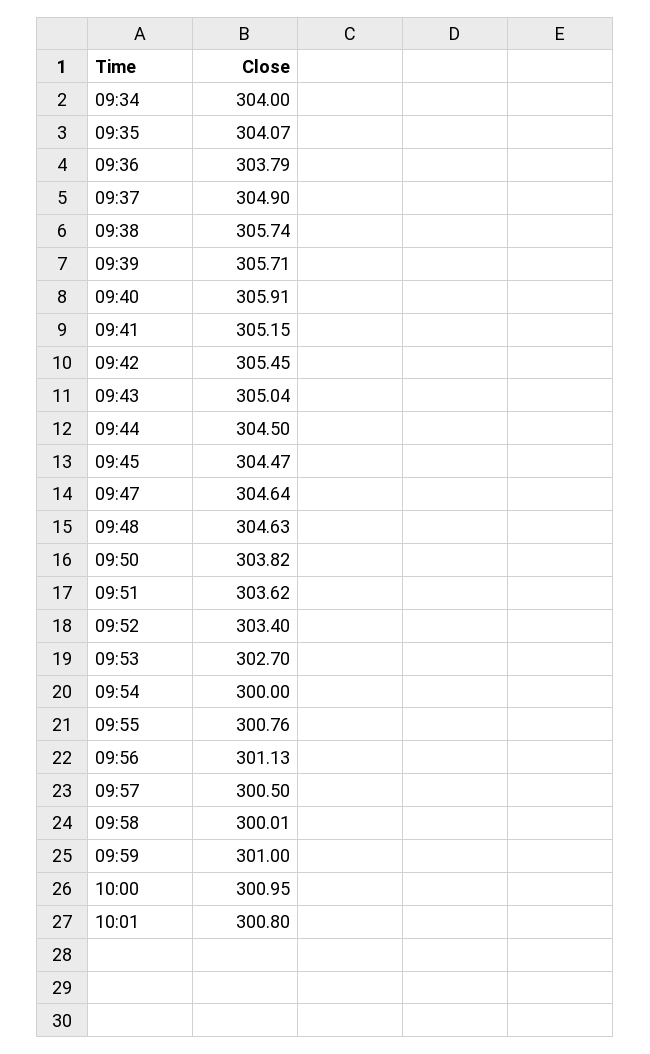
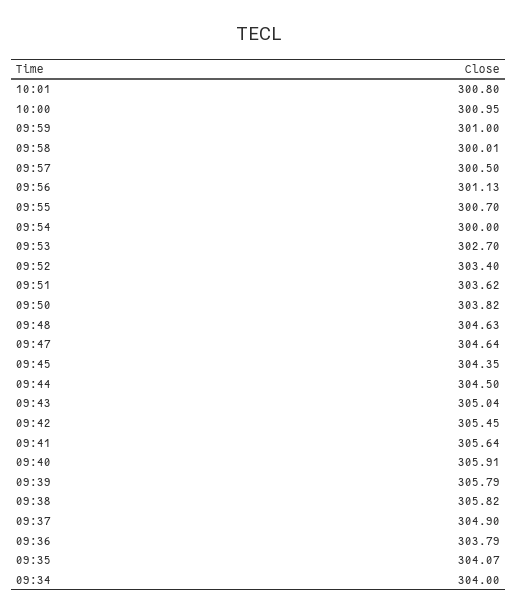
  {
    "09:34": 304,
    "09:35": 304.07,
    "09:36": 303.79,
    "09:37": 304.9,
-   "09:38": 305.74,
+   "09:38": 305.82,
-   "09:39": 305.71,
+   "09:39": 305.79,
    "09:40": 305.91,
-   "09:41": 305.15,
+   "09:41": 305.64,
    "09:42": 305.45,
    "09:43": 305.04,
    "09:44": 304.5,
-   "09:45": 304.47,
+   "09:45": 304.35,
    "09:47": 304.64,
    "09:48": 304.63,
    "09:50": 303.82,
    "09:51": 303.62,
    "09:52": 303.4,
    "09:53": 302.7,
    "09:54": 300,
-   "09:55": 300.76,
+   "09:55": 300.7,
    "09:56": 301.13,
    "09:57": 300.5,
    "09:58": 300.01,
    "09:59": 301,
    "10:00": 300.95,
    "10:01": 300.8
  }

